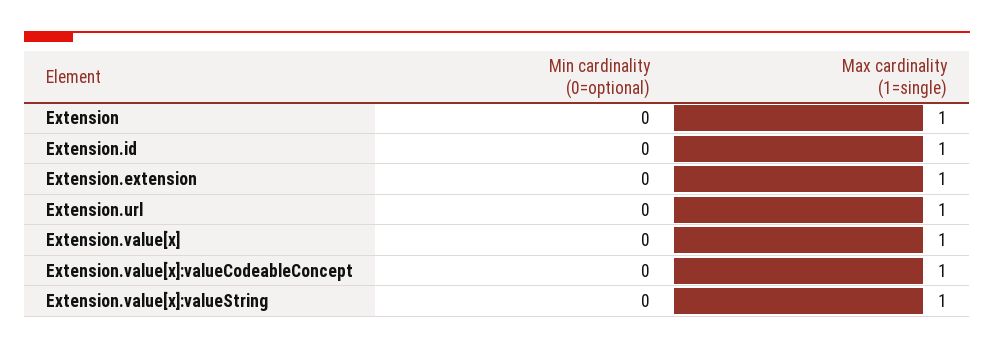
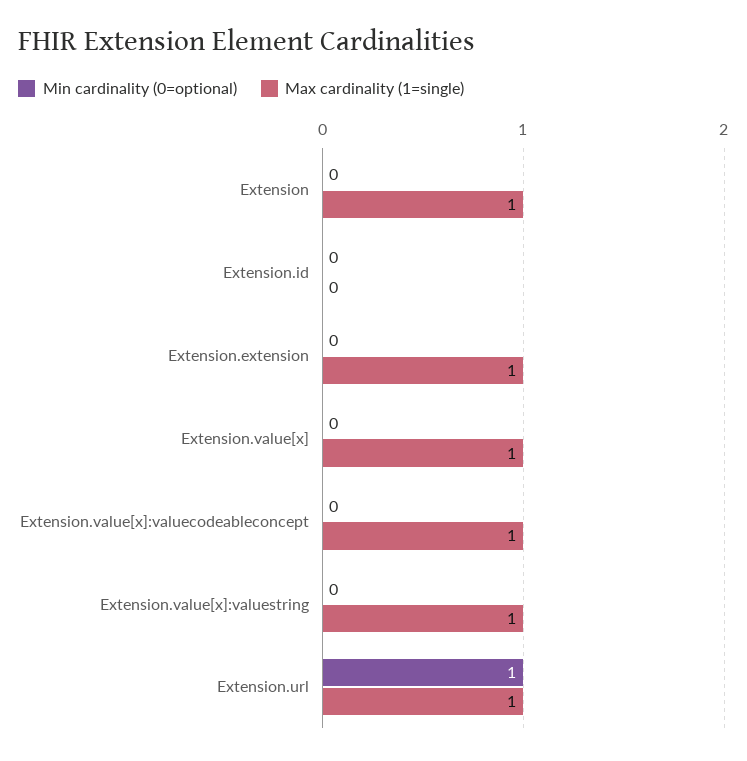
  {
    "Min cardinality (0=optional)": {
      "Extension": 0,
      "Extension.id": 0,
      "Extension.extension": 0,
-     "Extension.url": 0,
+     "Extension.url": 1,
      "Extension.value[x]": 0,
      "Extension.value[x]:valueCodeableConcept": 0,
      "Extension.value[x]:valueString": 0
    },
    "Max cardinality (1=single)": {
      "Extension": 1,
-     "Extension.id": 1,
+     "Extension.id": 0,
      "Extension.extension": 1,
      "Extension.url": 1,
      "Extension.value[x]": 1,
      "Extension.value[x]:valueCodeableConcept": 1,
      "Extension.value[x]:valueString": 1
    }
  }

